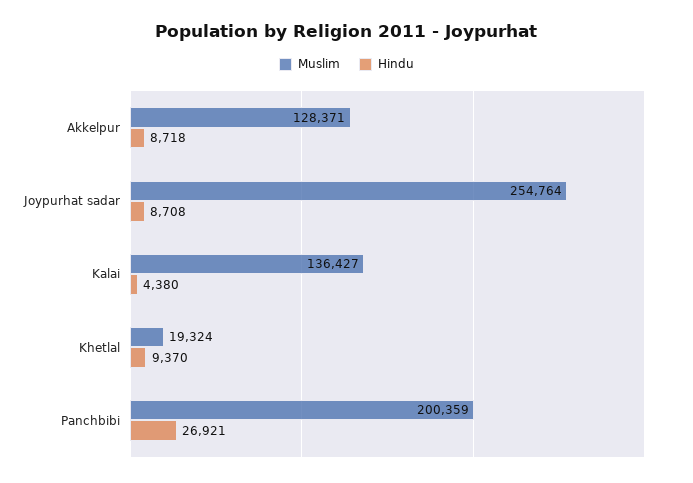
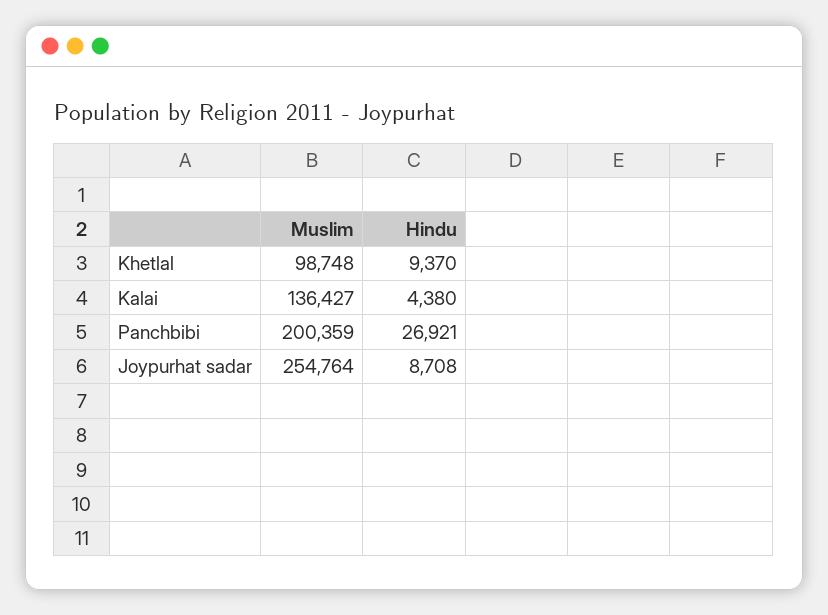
  {
    "Muslim": {
-     "Akkelpur": 128371,
      "Joypurhat sadar": 254764,
      "Kalai": 136427,
-     "Khetlal": 19324,
+     "Khetlal": 98748,
      "Panchbibi": 200359
    },
    "Hindu": {
-     "Akkelpur": 8718,
      "Joypurhat sadar": 8708,
      "Kalai": 4380,
      "Khetlal": 9370,
      "Panchbibi": 26921
    }
  }

